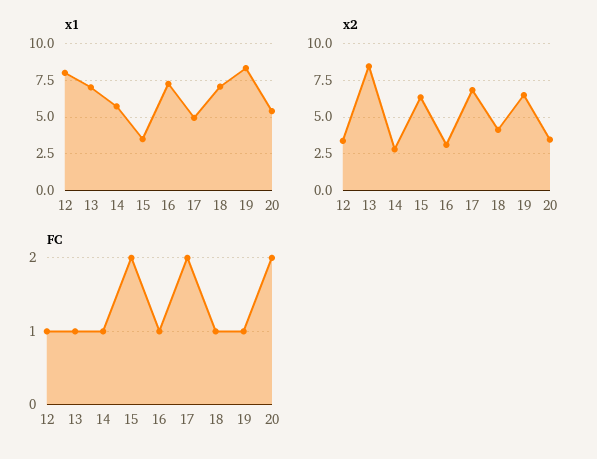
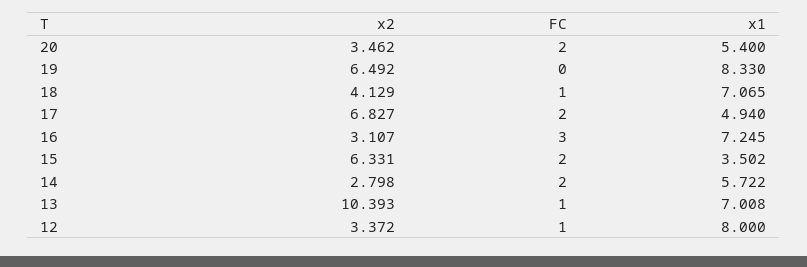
  {
    "x1": {
      "12": 8,
      "13": 7.008,
      "14": 5.722,
      "15": 3.502,
      "16": 7.245,
      "17": 4.94,
      "18": 7.065,
      "19": 8.33,
      "20": 5.4
    },
    "x2": {
      "12": 3.372,
-     "13": 8.5,
+     "13": 10.393,
      "14": 2.798,
      "15": 6.331,
      "16": 3.107,
      "17": 6.827,
      "18": 4.129,
      "19": 6.492,
      "20": 3.462
    },
    "FC": {
      "12": 1,
      "13": 1,
-     "14": 1,
+     "14": 2,
      "15": 2,
-     "16": 1,
+     "16": 3,
      "17": 2,
      "18": 1,
-     "19": 1,
+     "19": 0,
      "20": 2
    }
  }

